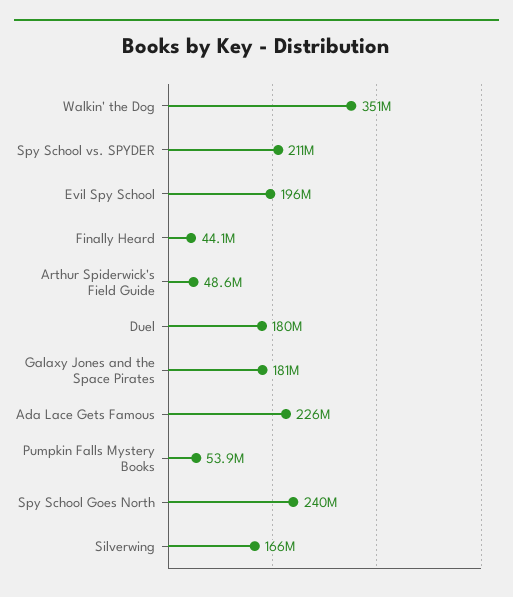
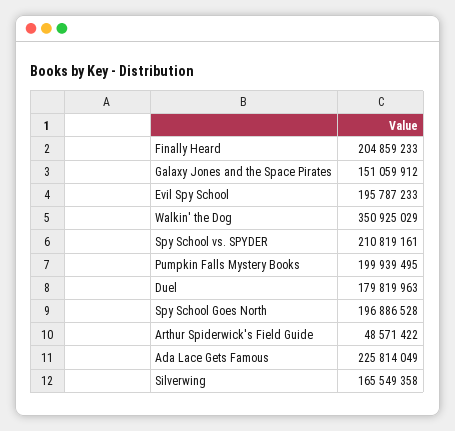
  {
    "Walkin' the Dog": 350925029,
    "Spy School vs. SPYDER": 210819161,
    "Evil Spy School": 195787233,
-   "Finally Heard": 44100000,
+   "Finally Heard": 204859233,
    "Arthur Spiderwick's Field Guide": 48571422,
    "Duel": 179819963,
-   "Galaxy Jones and the Space Pirates": 181000000,
+   "Galaxy Jones and the Space Pirates": 151059912,
    "Ada Lace Gets Famous": 225814049,
-   "Pumpkin Falls Mystery Books": 53900000,
+   "Pumpkin Falls Mystery Books": 199939495,
-   "Spy School Goes North": 240000000,
+   "Spy School Goes North": 196886528,
    "Silverwing": 165549358
  }

